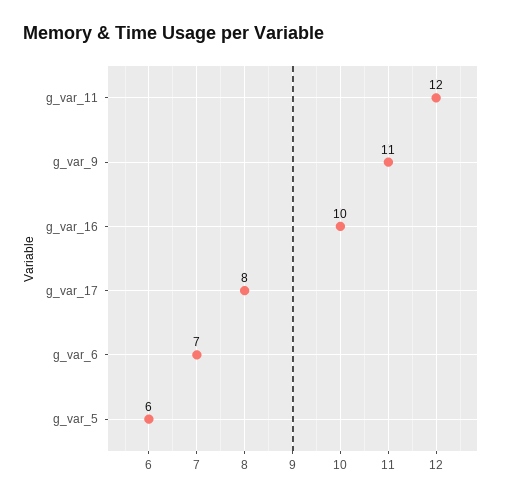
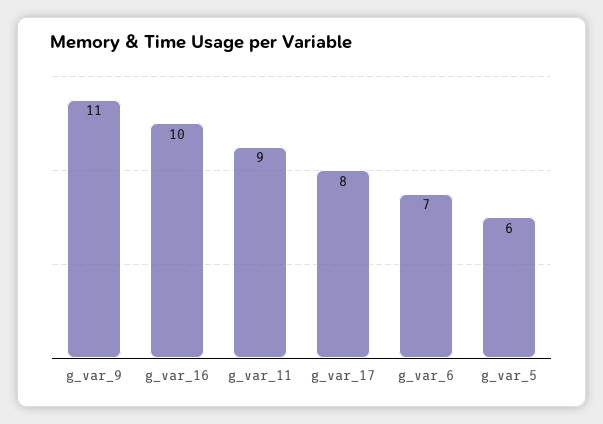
  {
-   "g_var_11": 12,
+   "g_var_11": 9,
    "g_var_9": 11,
    "g_var_16": 10,
    "g_var_17": 8,
    "g_var_6": 7,
    "g_var_5": 6
  }

